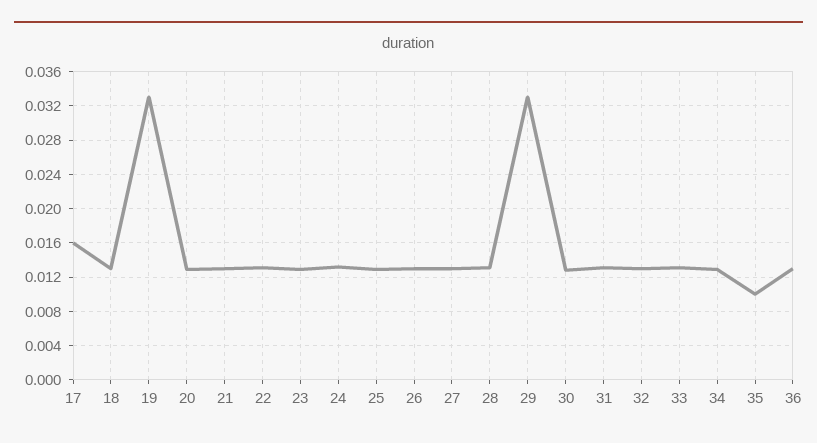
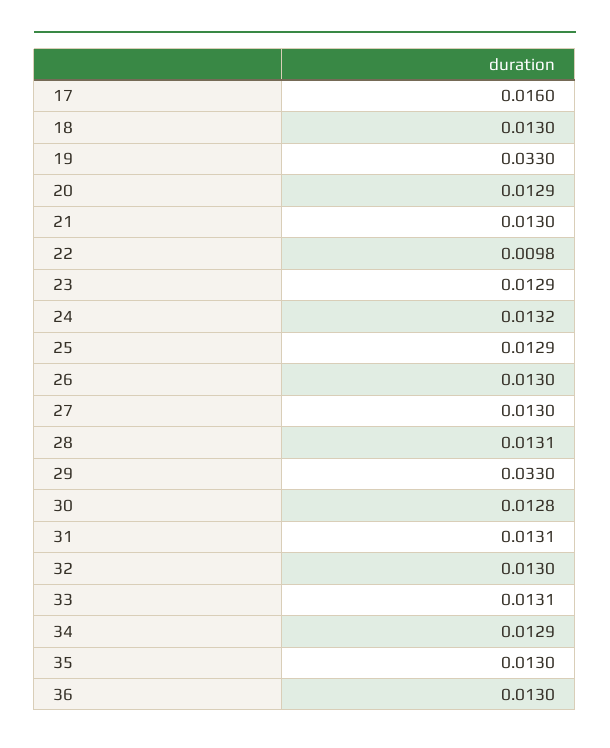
  {
    "17": 0.016,
    "18": 0.013,
    "19": 0.033,
    "20": 0.0129,
    "21": 0.013,
-   "22": 0.013,
+   "22": 0.0098,
    "23": 0.0129,
    "24": 0.0132,
    "25": 0.0129,
    "26": 0.013,
    "27": 0.013,
    "28": 0.0131,
    "29": 0.033,
    "30": 0.0128,
    "31": 0.0131,
    "32": 0.013,
    "33": 0.0131,
    "34": 0.0129,
-   "35": 0.01,
+   "35": 0.013,
    "36": 0.013
  }

